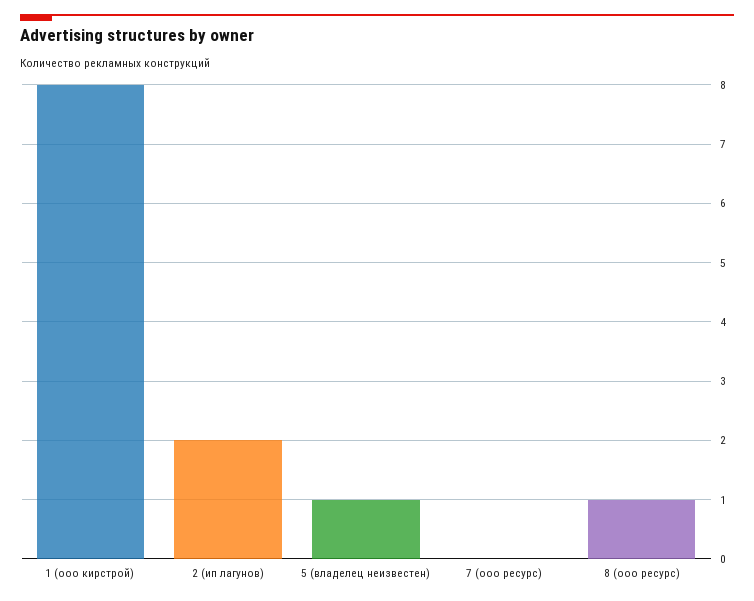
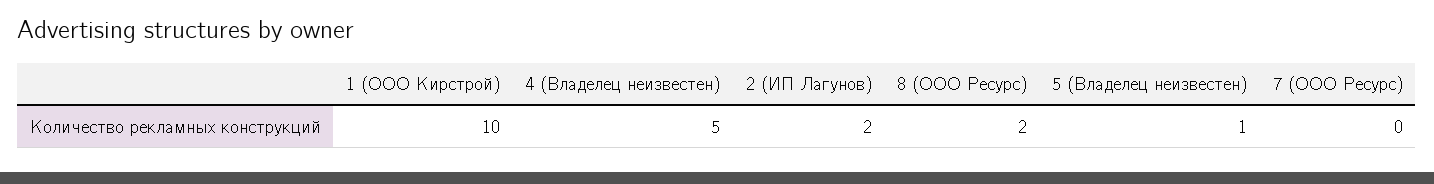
  {
-   "1 (ооо кирстрой)": 8,
+   "1 (ооо кирстрой)": 10,
    "2 (ип лагунов)": 2,
    "5 (владелец неизвестен)": 1,
    "7 (ооо ресурс)": 0,
-   "8 (ооо ресурс)": 1
+   "8 (ооо ресурс)": 2,
+   "4 (Владелец неизвестен)": 5
  }

